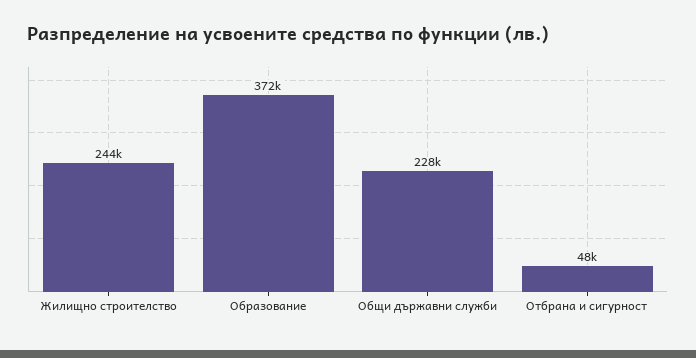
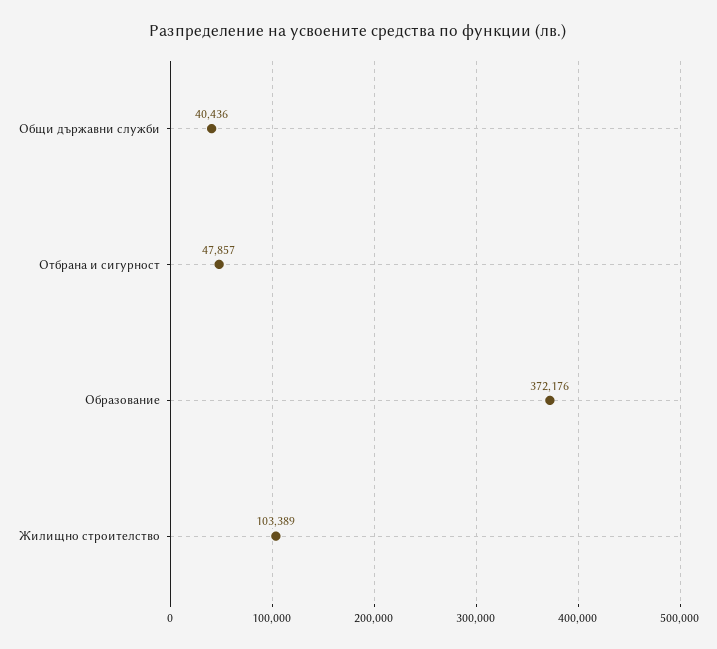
  {
-   "Жилищно строителство": 244000,
+   "Жилищно строителство": 103389,
    "Образование": 372176,
-   "Общи държавни служби": 228000,
+   "Общи държавни служби": 40436,
    "Отбрана и сигурност": 47857
  }

